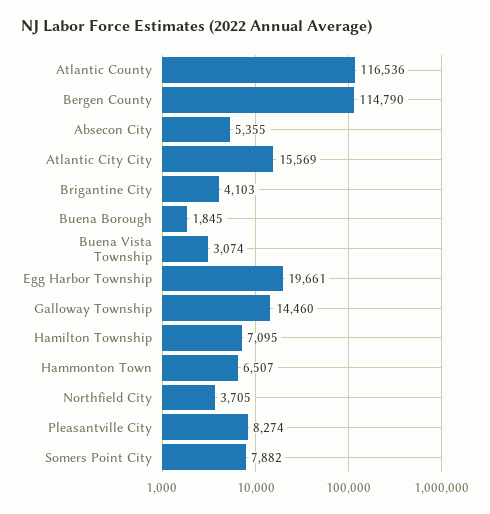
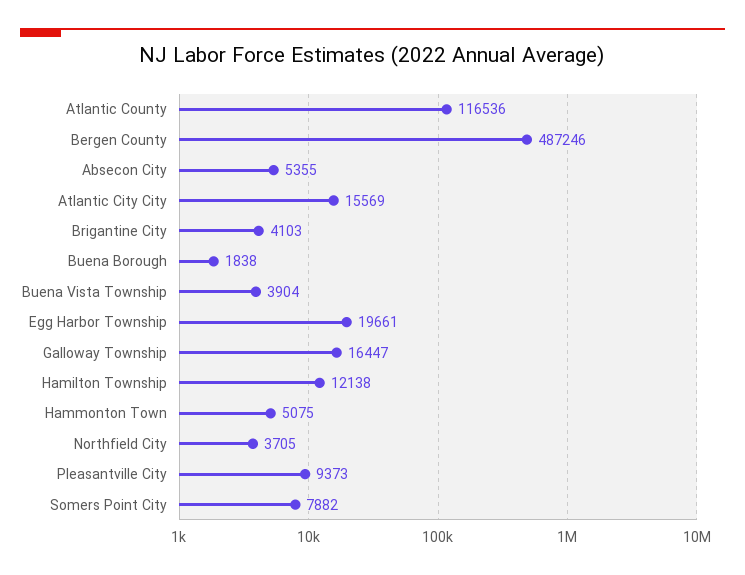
  {
    "Atlantic County": 116536,
-   "Bergen County": 114790,
+   "Bergen County": 487246,
    "Absecon City": 5355,
    "Atlantic City City": 15569,
    "Brigantine City": 4103,
-   "Buena Borough": 1845,
+   "Buena Borough": 1838,
-   "Buena Vista Township": 3074,
+   "Buena Vista Township": 3904,
    "Egg Harbor Township": 19661,
-   "Galloway Township": 14460,
+   "Galloway Township": 16447,
-   "Hamilton Township": 7095,
+   "Hamilton Township": 12138,
-   "Hammonton Town": 6507,
+   "Hammonton Town": 5075,
    "Northfield City": 3705,
-   "Pleasantville City": 8274,
+   "Pleasantville City": 9373,
    "Somers Point City": 7882
  }

